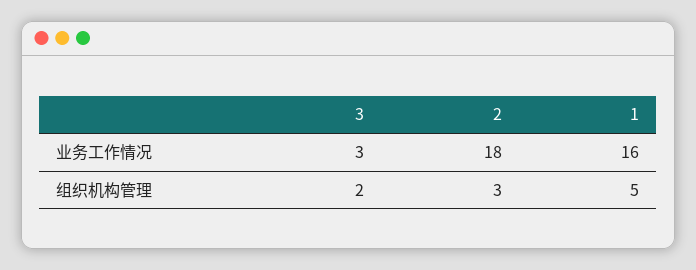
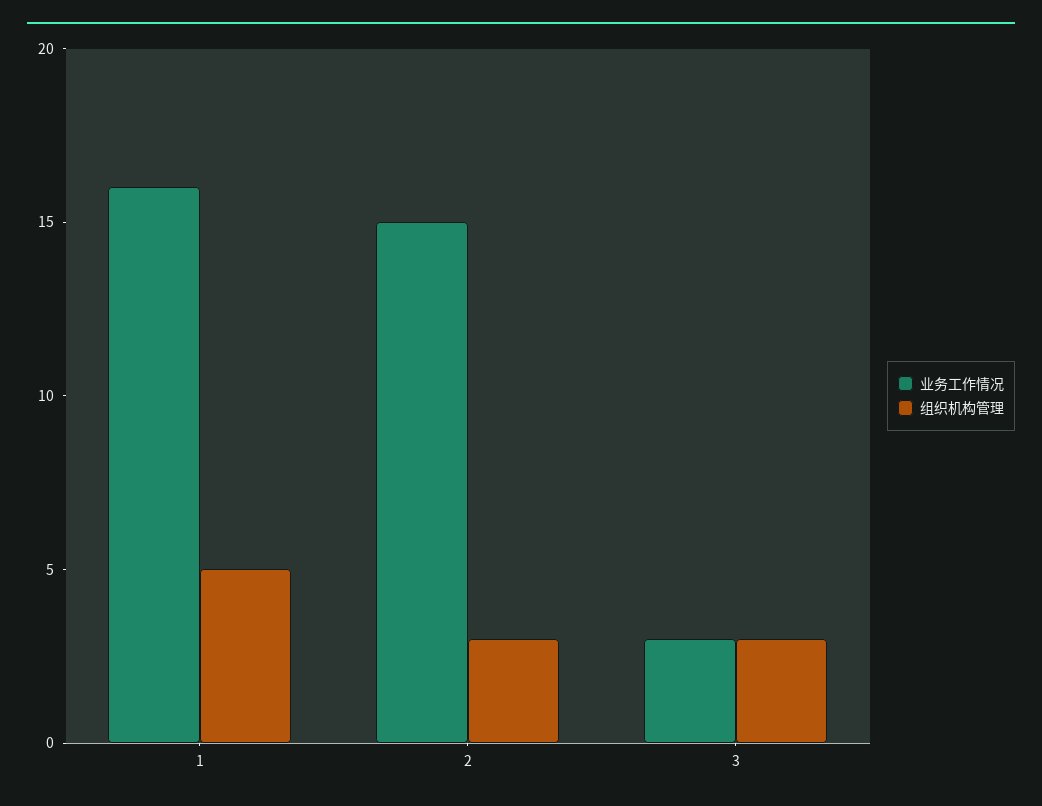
  {
    "业务工作情况": {
      "3": 3,
-     "2": 18,
+     "2": 15,
      "1": 16
    },
    "组织机构管理": {
-     "3": 2,
+     "3": 3,
      "2": 3,
      "1": 5
    }
  }

